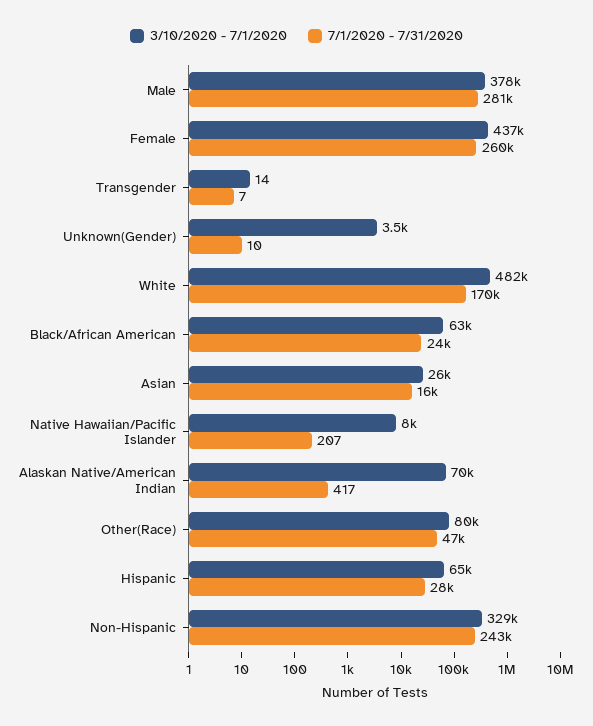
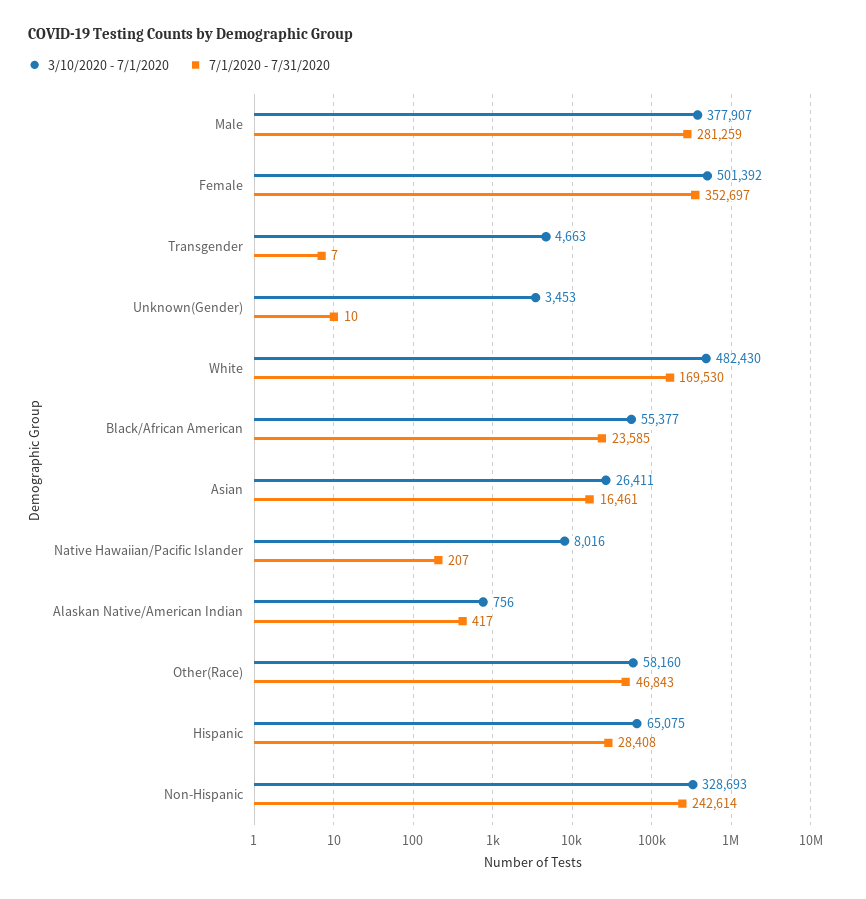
  {
    "3/10/2020 - 7/1/2020": {
      "Male": 377907,
-     "Female": 437000,
+     "Female": 501392,
-     "Transgender": 14,
+     "Transgender": 4663,
      "Unknown(Gender)": 3453,
      "White": 482430,
-     "Black/African American": 63000,
+     "Black/African American": 55377,
      "Asian": 26411,
      "Native Hawaiian/Pacific Islander": 8016,
-     "Alaskan Native/American Indian": 70000,
+     "Alaskan Native/American Indian": 756,
-     "Other(Race)": 80000,
+     "Other(Race)": 58160,
      "Hispanic": 65075,
      "Non-Hispanic": 328693
    },
    "7/1/2020 - 7/31/2020": {
      "Male": 281259,
-     "Female": 260000,
+     "Female": 352697,
      "Transgender": 7,
      "Unknown(Gender)": 10,
      "White": 169530,
      "Black/African American": 23585,
      "Asian": 16461,
      "Native Hawaiian/Pacific Islander": 207,
      "Alaskan Native/American Indian": 417,
      "Other(Race)": 46843,
      "Hispanic": 28408,
      "Non-Hispanic": 242614
    }
  }

